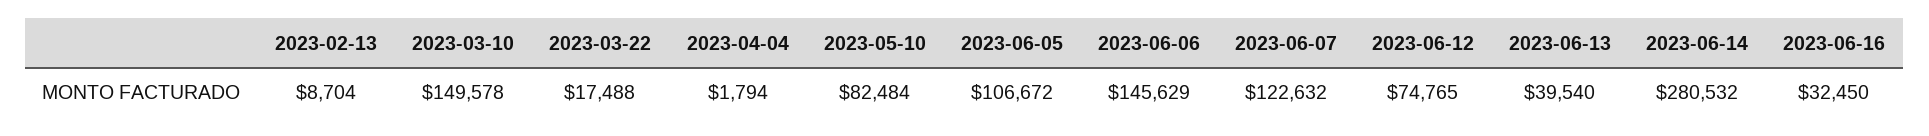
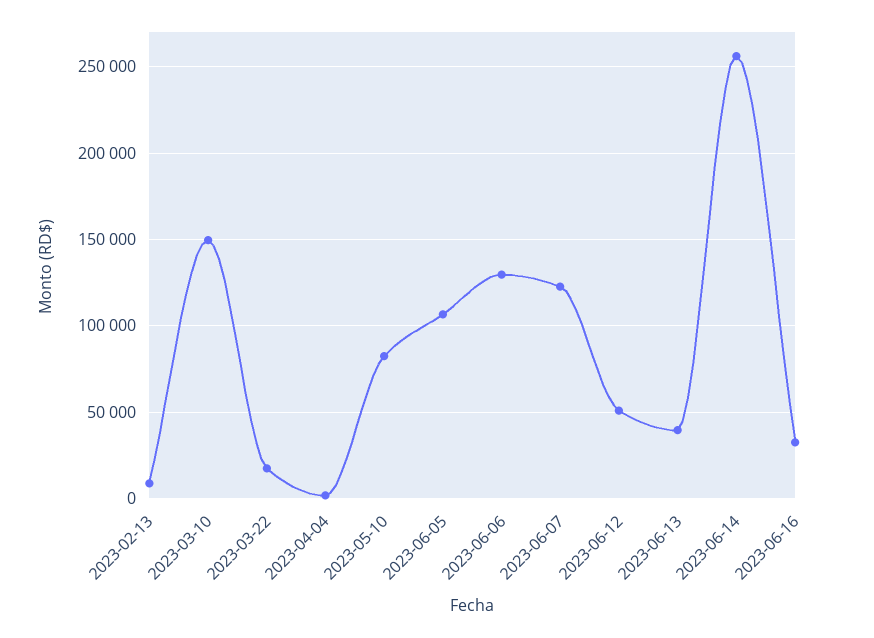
  {
    "2023-02-13": 8704,
    "2023-03-10": 149578,
    "2023-03-22": 17488,
    "2023-04-04": 1794,
    "2023-05-10": 82484,
    "2023-06-05": 106672,
-   "2023-06-06": 145629,
+   "2023-06-06": 130000,
    "2023-06-07": 122632,
-   "2023-06-12": 74765,
+   "2023-06-12": 50000,
    "2023-06-13": 39540,
-   "2023-06-14": 280532,
+   "2023-06-14": 255000,
    "2023-06-16": 32450
  }

